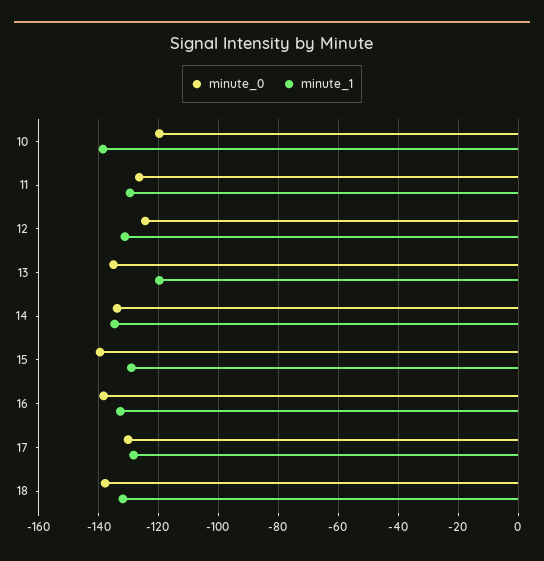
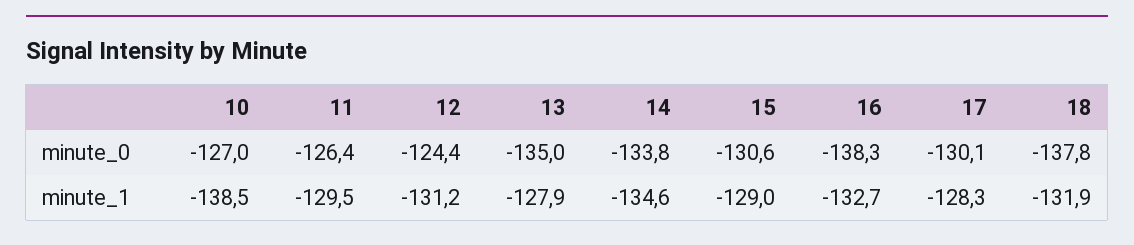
  {
    "minute_0": {
-     "10": -120,
+     "10": -127,
      "11": -126.4,
      "12": -124.4,
      "13": -135,
      "14": -133.8,
-     "15": -140,
+     "15": -130.6,
      "16": -138.3,
      "17": -130.1,
      "18": -137.8
    },
    "minute_1": {
      "10": -138.5,
      "11": -129.5,
      "12": -131.2,
-     "13": -120,
+     "13": -127.9,
      "14": -134.6,
      "15": -129,
      "16": -132.7,
      "17": -128.3,
      "18": -131.9
    }
  }

